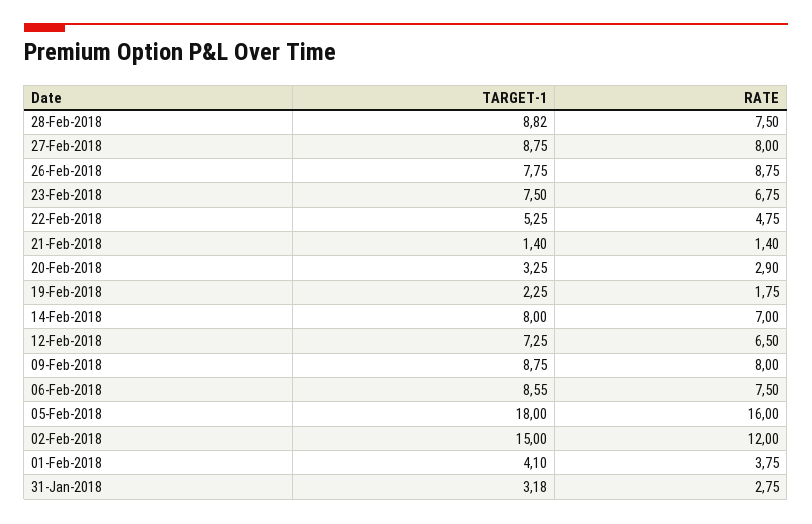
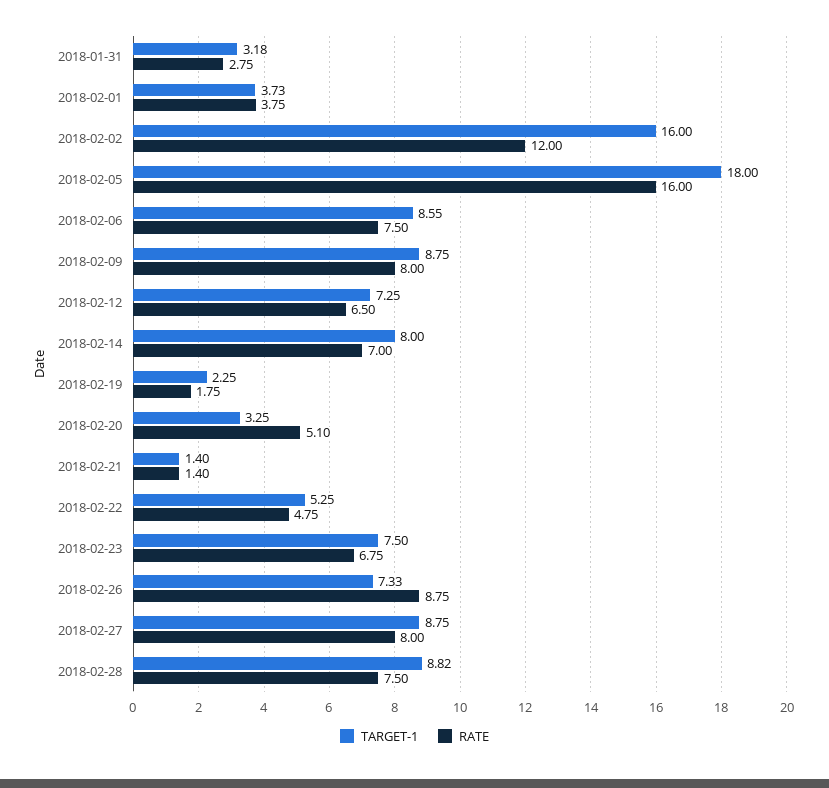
  {
    "TARGET-1": {
      "28-Feb-2018": 8.82,
      "27-Feb-2018": 8.75,
-     "26-Feb-2018": 7.75,
+     "26-Feb-2018": 7.33,
      "23-Feb-2018": 7.5,
      "22-Feb-2018": 5.25,
      "21-Feb-2018": 1.4,
      "20-Feb-2018": 3.25,
      "19-Feb-2018": 2.25,
      "14-Feb-2018": 8,
      "12-Feb-2018": 7.25,
      "09-Feb-2018": 8.75,
      "06-Feb-2018": 8.55,
      "05-Feb-2018": 18,
-     "02-Feb-2018": 15,
+     "02-Feb-2018": 16,
-     "01-Feb-2018": 4.1,
+     "01-Feb-2018": 3.73,
      "31-Jan-2018": 3.18
    },
    "RATE": {
      "28-Feb-2018": 7.5,
      "27-Feb-2018": 8,
      "26-Feb-2018": 8.75,
      "23-Feb-2018": 6.75,
      "22-Feb-2018": 4.75,
      "21-Feb-2018": 1.4,
-     "20-Feb-2018": 2.9,
+     "20-Feb-2018": 5.1,
      "19-Feb-2018": 1.75,
      "14-Feb-2018": 7,
      "12-Feb-2018": 6.5,
      "09-Feb-2018": 8,
      "06-Feb-2018": 7.5,
      "05-Feb-2018": 16,
      "02-Feb-2018": 12,
      "01-Feb-2018": 3.75,
      "31-Jan-2018": 2.75
    }
  }

